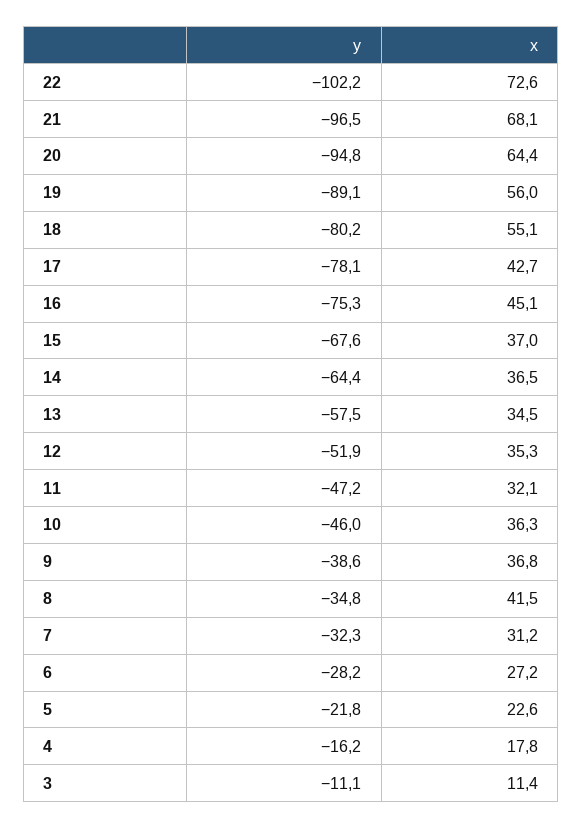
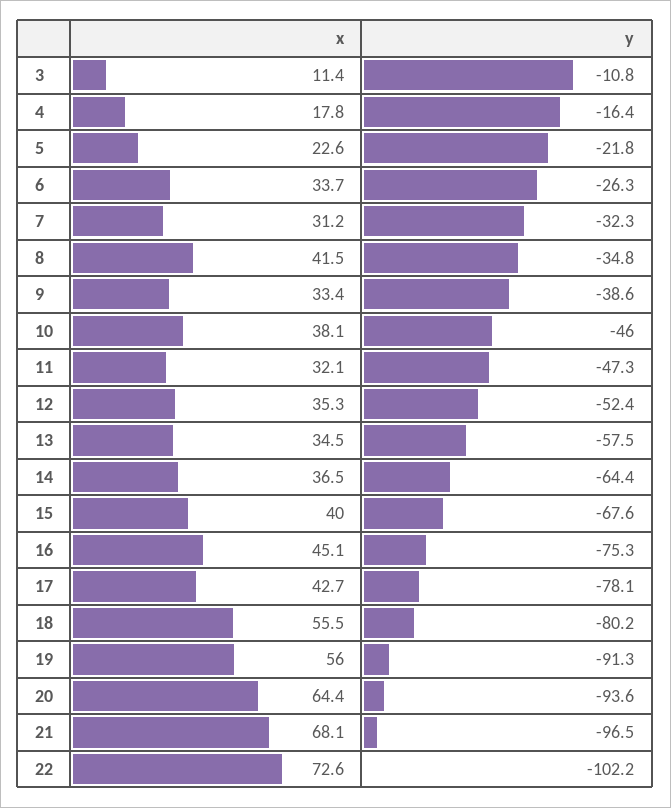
  {
    "y": {
      "22": -102.2,
      "21": -96.5,
-     "20": -94.8,
+     "20": -93.6,
-     "19": -89.1,
+     "19": -91.3,
      "18": -80.2,
      "17": -78.1,
      "16": -75.3,
      "15": -67.6,
      "14": -64.4,
      "13": -57.5,
-     "12": -51.9,
+     "12": -52.4,
-     "11": -47.2,
+     "11": -47.3,
      "10": -46,
      "9": -38.6,
      "8": -34.8,
      "7": -32.3,
-     "6": -28.2,
+     "6": -26.3,
      "5": -21.8,
-     "4": -16.2,
+     "4": -16.4,
-     "3": -11.1
+     "3": -10.8
    },
    "x": {
      "22": 72.6,
      "21": 68.1,
      "20": 64.4,
      "19": 56,
-     "18": 55.1,
+     "18": 55.5,
      "17": 42.7,
      "16": 45.1,
-     "15": 37,
+     "15": 40,
      "14": 36.5,
      "13": 34.5,
      "12": 35.3,
      "11": 32.1,
-     "10": 36.3,
+     "10": 38.1,
-     "9": 36.8,
+     "9": 33.4,
      "8": 41.5,
      "7": 31.2,
-     "6": 27.2,
+     "6": 33.7,
      "5": 22.6,
      "4": 17.8,
      "3": 11.4
    }
  }

